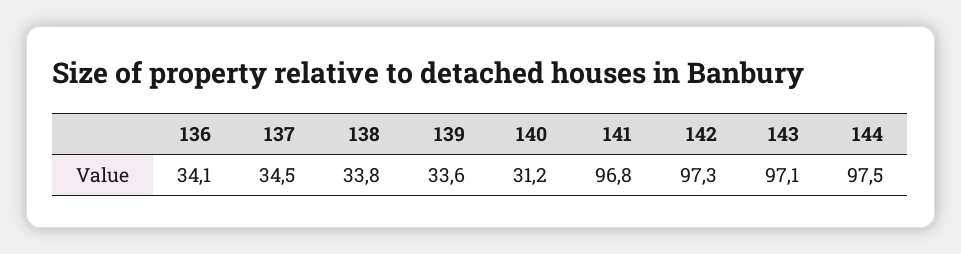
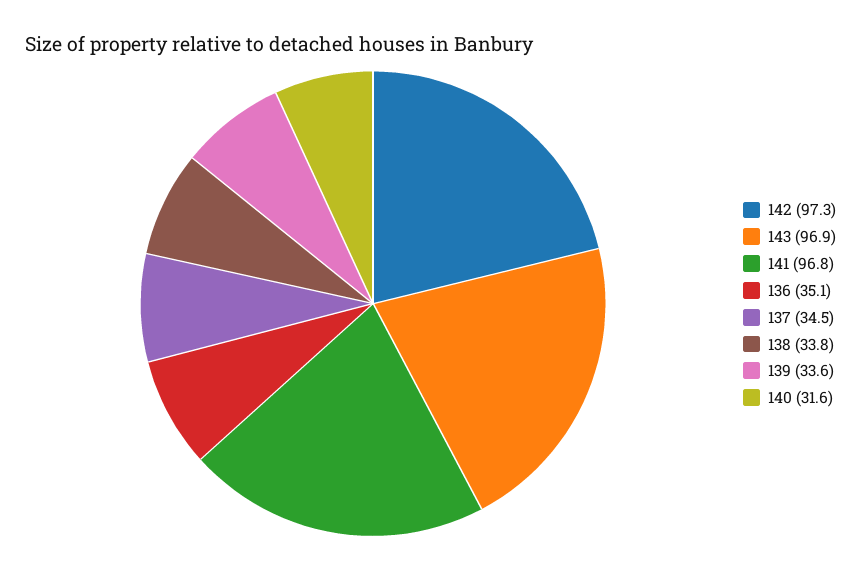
  {
-   "136": 34.1,
+   "136": 35.1,
    "137": 34.5,
    "138": 33.8,
    "139": 33.6,
-   "140": 31.2,
+   "140": 31.6,
    "141": 96.8,
    "142": 97.3,
-   "143": 97.1,
+   "143": 96.9
-   "144": 97.5
  }

